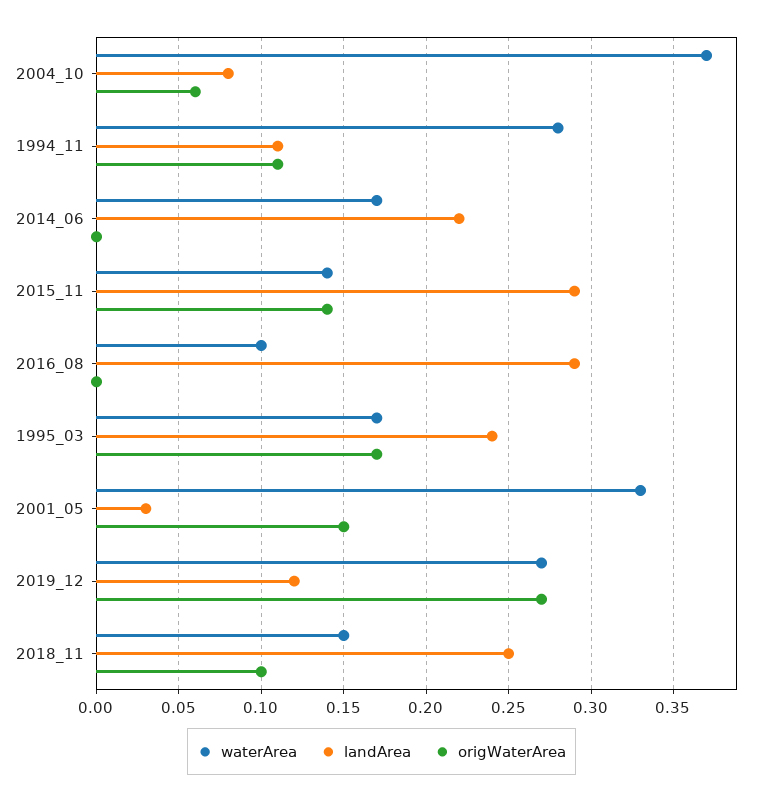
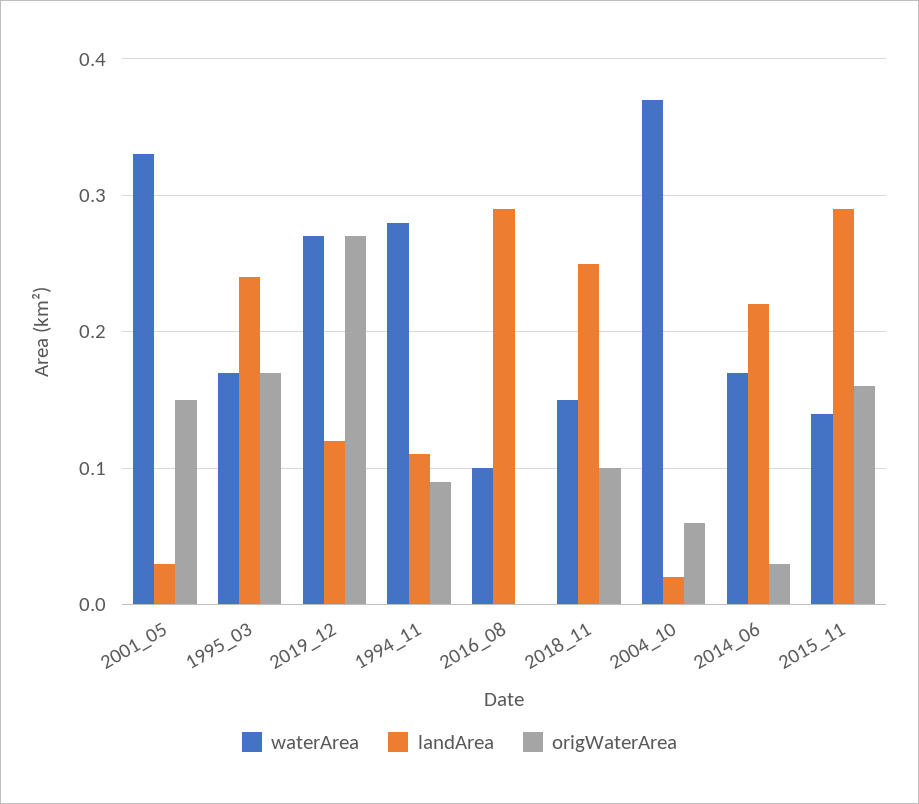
  {
    "waterArea": {
      "2004_10": 0.37,
      "1994_11": 0.28,
      "2014_06": 0.17,
      "2015_11": 0.14,
      "2016_08": 0.1,
      "1995_03": 0.17,
      "2001_05": 0.33,
      "2019_12": 0.27,
      "2018_11": 0.15
    },
    "landArea": {
-     "2004_10": 0.08,
+     "2004_10": 0.02,
      "1994_11": 0.11,
      "2014_06": 0.22,
      "2015_11": 0.29,
      "2016_08": 0.29,
      "1995_03": 0.24,
      "2001_05": 0.03,
      "2019_12": 0.12,
      "2018_11": 0.25
    },
    "origWaterArea": {
      "2004_10": 0.06,
-     "1994_11": 0.11,
+     "1994_11": 0.09,
-     "2014_06": 0,
+     "2014_06": 0.03,
-     "2015_11": 0.14,
+     "2015_11": 0.16,
      "2016_08": 0,
      "1995_03": 0.17,
      "2001_05": 0.15,
      "2019_12": 0.27,
      "2018_11": 0.1
    }
  }

